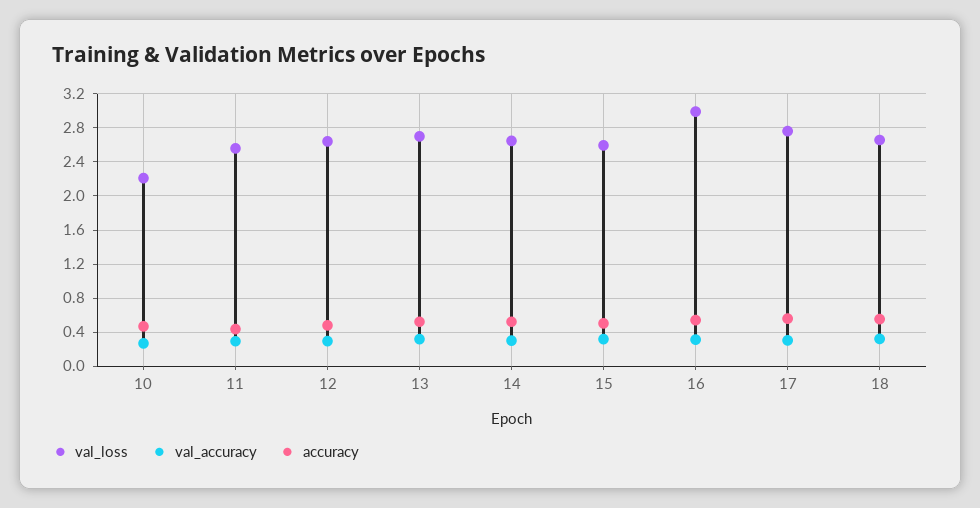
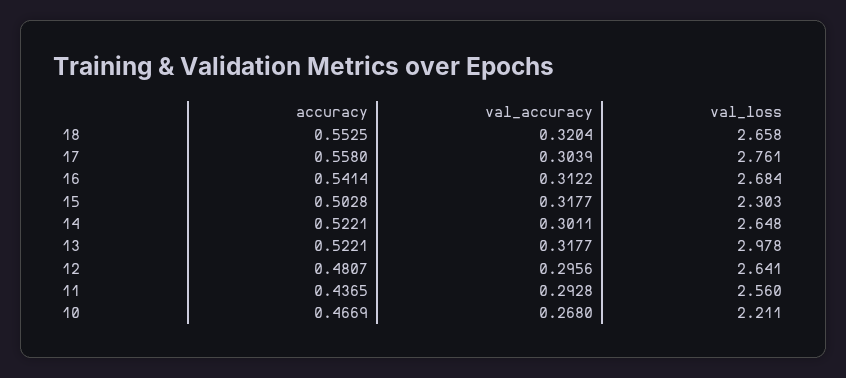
  {
    "val_loss": {
      "10": 2.211,
      "11": 2.56,
      "12": 2.641,
-     "13": 2.7,
+     "13": 2.978,
      "14": 2.648,
-     "15": 2.6,
+     "15": 2.303,
-     "16": 3,
+     "16": 2.684,
      "17": 2.761,
      "18": 2.658
    },
    "val_accuracy": {
      "10": 0.268,
      "11": 0.2928,
      "12": 0.2956,
      "13": 0.3177,
      "14": 0.3011,
      "15": 0.3177,
      "16": 0.3122,
      "17": 0.3039,
      "18": 0.3204
    },
    "accuracy": {
      "10": 0.4669,
      "11": 0.4365,
      "12": 0.4807,
      "13": 0.5221,
      "14": 0.5221,
      "15": 0.5028,
      "16": 0.5414,
      "17": 0.558,
      "18": 0.5525
    }
  }

